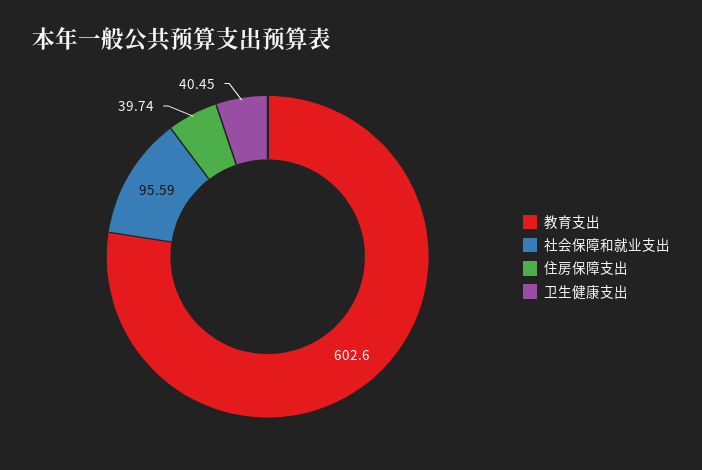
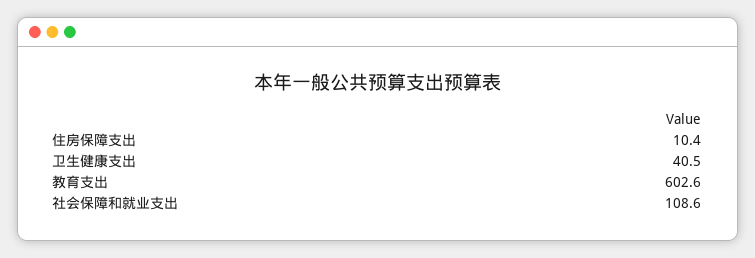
  {
    "教育支出": 602.6,
-   "社会保障和就业支出": 95.59,
+   "社会保障和就业支出": 108.6,
-   "住房保障支出": 39.74,
+   "住房保障支出": 10.4,
    "卫生健康支出": 40.45
  }

